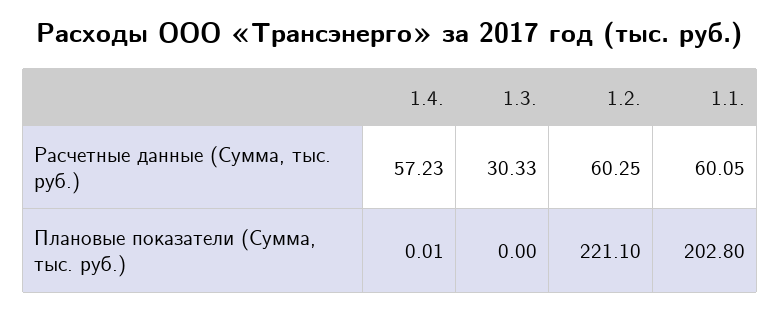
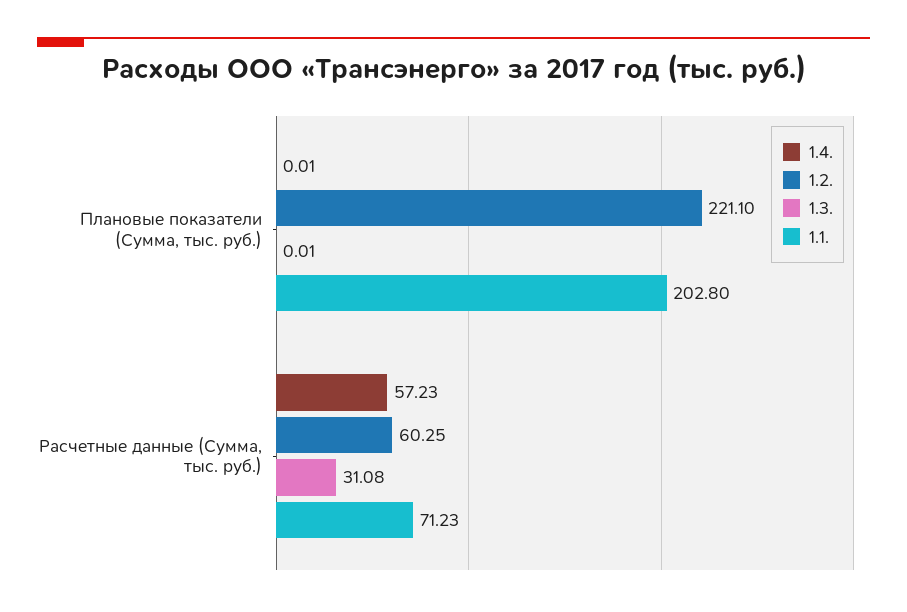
  {
    "1.4.": {
      "Расчетные данные (Сумма, тыс. руб.)": 57.23,
      "Плановые показатели (Сумма, тыс. руб.)": 0.01
    },
    "1.3.": {
-     "Расчетные данные (Сумма, тыс. руб.)": 30.33,
+     "Расчетные данные (Сумма, тыс. руб.)": 31.08,
-     "Плановые показатели (Сумма, тыс. руб.)": 0
+     "Плановые показатели (Сумма, тыс. руб.)": 0.01
    },
    "1.2.": {
      "Расчетные данные (Сумма, тыс. руб.)": 60.25,
      "Плановые показатели (Сумма, тыс. руб.)": 221.1
    },
    "1.1.": {
-     "Расчетные данные (Сумма, тыс. руб.)": 60.05,
+     "Расчетные данные (Сумма, тыс. руб.)": 71.23,
      "Плановые показатели (Сумма, тыс. руб.)": 202.8
    }
  }

